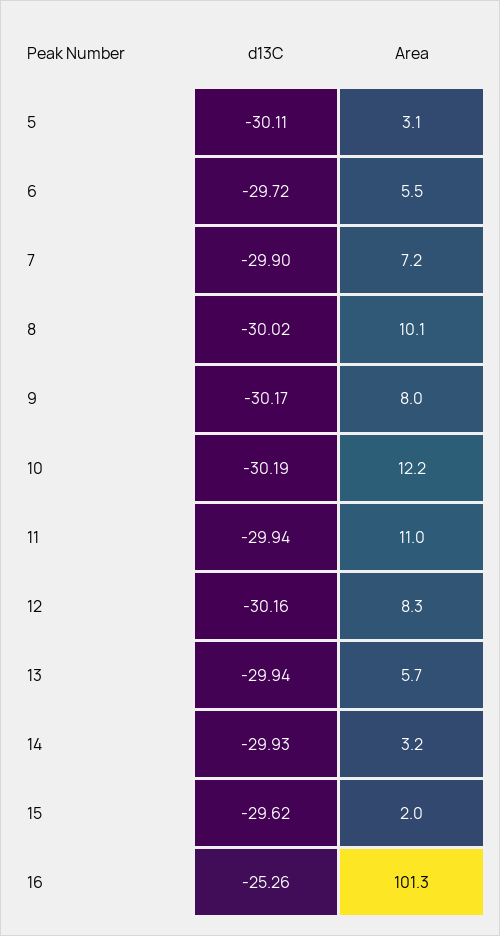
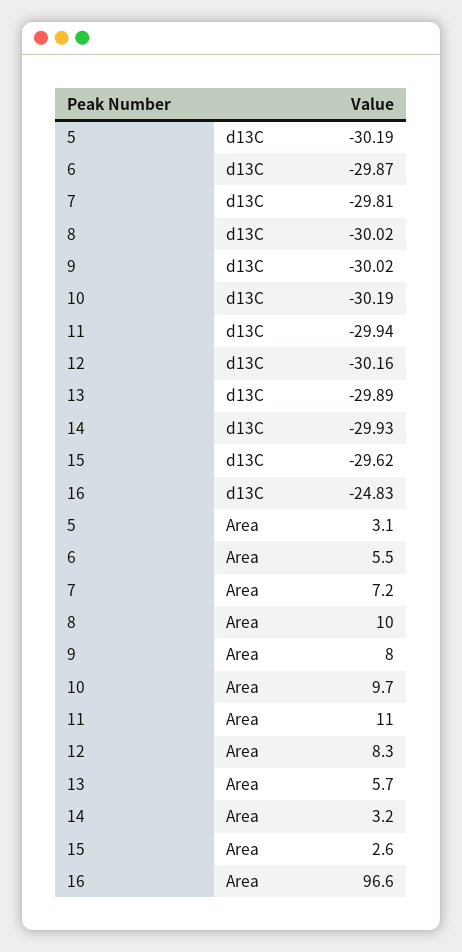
  {
    "d13C": {
-     "5": -30.11,
+     "5": -30.19,
-     "6": -29.72,
+     "6": -29.87,
-     "7": -29.9,
+     "7": -29.81,
      "8": -30.02,
-     "9": -30.17,
+     "9": -30.02,
      "10": -30.19,
      "11": -29.94,
      "12": -30.16,
-     "13": -29.94,
+     "13": -29.89,
      "14": -29.93,
      "15": -29.62,
-     "16": -25.26
+     "16": -24.83
    },
    "Area": {
      "5": 3.1,
      "6": 5.5,
      "7": 7.2,
-     "8": 10.1,
+     "8": 10,
      "9": 8,
-     "10": 12.2,
+     "10": 9.7,
      "11": 11,
      "12": 8.3,
      "13": 5.7,
      "14": 3.2,
-     "15": 2,
+     "15": 2.6,
-     "16": 101.3
+     "16": 96.6
    }
  }

